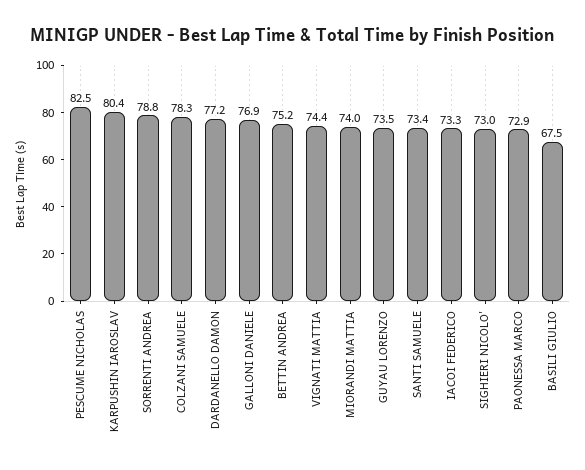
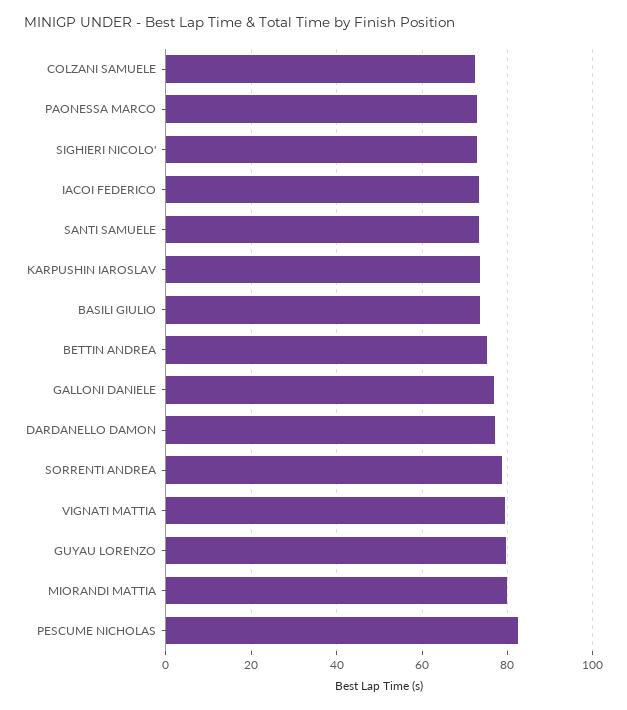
  {
    "PESCUME NICHOLAS": 82.5,
-   "KARPUSHIN IAROSLAV": 80.4,
+   "KARPUSHIN IAROSLAV": 74,
    "SORRENTI ANDREA": 78.8,
-   "COLZANI SAMUELE": 78.3,
+   "COLZANI SAMUELE": 72,
    "DARDANELLO DAMON": 77.2,
    "GALLONI DANIELE": 76.9,
    "BETTIN ANDREA": 75.2,
-   "VIGNATI MATTIA": 74.4,
+   "VIGNATI MATTIA": 80,
-   "MIORANDI MATTIA": 74,
+   "MIORANDI MATTIA": 80,
-   "GUYAU LORENZO": 73.5,
+   "GUYAU LORENZO": 80,
    "SANTI SAMUELE": 73.4,
    "IACOI FEDERICO": 73.3,
    "SIGHIERI NICOLO'": 73,
    "PAONESSA MARCO": 72.9,
-   "BASILI GIULIO": 67.5
+   "BASILI GIULIO": 74
  }

